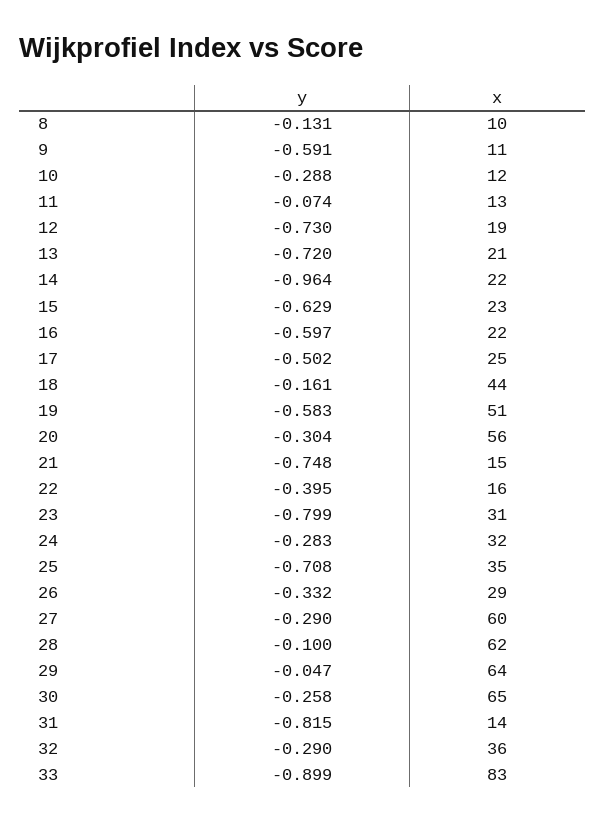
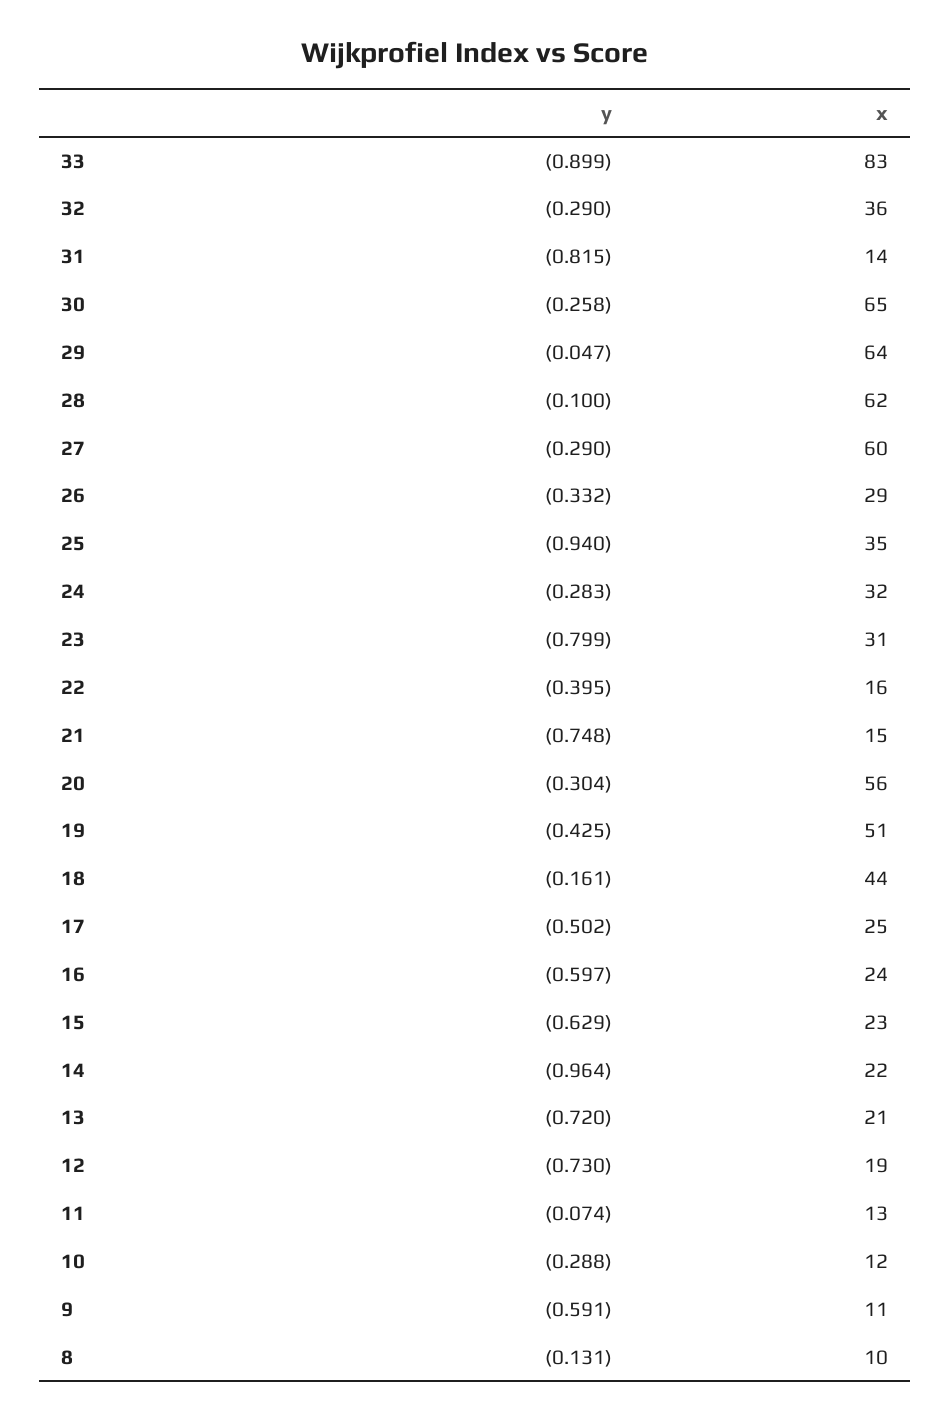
  {
    "y": {
      "8": -0.131,
      "9": -0.591,
      "10": -0.288,
      "11": -0.074,
      "12": -0.73,
      "13": -0.72,
      "14": -0.964,
      "15": -0.629,
      "16": -0.597,
      "17": -0.502,
      "18": -0.161,
-     "19": -0.583,
+     "19": -0.425,
      "20": -0.304,
      "21": -0.748,
      "22": -0.395,
      "23": -0.799,
      "24": -0.283,
-     "25": -0.708,
+     "25": -0.94,
      "26": -0.332,
      "27": -0.29,
      "28": -0.1,
      "29": -0.047,
      "30": -0.258,
      "31": -0.815,
      "32": -0.29,
      "33": -0.899
    },
    "x": {
      "8": 10,
      "9": 11,
      "10": 12,
      "11": 13,
      "12": 19,
      "13": 21,
      "14": 22,
      "15": 23,
-     "16": 22,
+     "16": 24,
      "17": 25,
      "18": 44,
      "19": 51,
      "20": 56,
      "21": 15,
      "22": 16,
      "23": 31,
      "24": 32,
      "25": 35,
      "26": 29,
      "27": 60,
      "28": 62,
      "29": 64,
      "30": 65,
      "31": 14,
      "32": 36,
      "33": 83
    }
  }

